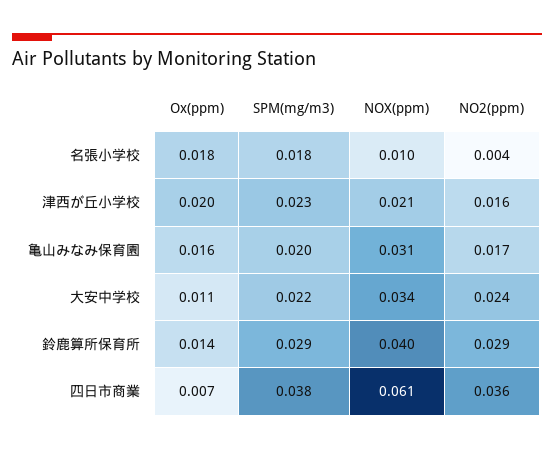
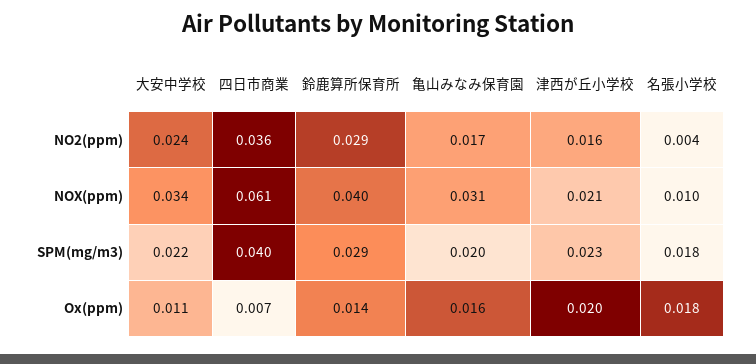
  {
    "Ox(ppm)": {
      "名張小学校": 0.018,
      "津西が丘小学校": 0.02,
      "亀山みなみ保育園": 0.016,
      "大安中学校": 0.011,
      "鈴鹿算所保育所": 0.014,
      "四日市商業": 0.007
    },
    "SPM(mg/m3)": {
      "名張小学校": 0.018,
      "津西が丘小学校": 0.023,
      "亀山みなみ保育園": 0.02,
      "大安中学校": 0.022,
      "鈴鹿算所保育所": 0.029,
-     "四日市商業": 0.038
+     "四日市商業": 0.04
    },
    "NOX(ppm)": {
      "名張小学校": 0.01,
      "津西が丘小学校": 0.021,
      "亀山みなみ保育園": 0.031,
      "大安中学校": 0.034,
      "鈴鹿算所保育所": 0.04,
      "四日市商業": 0.061
    },
    "NO2(ppm)": {
      "名張小学校": 0.004,
      "津西が丘小学校": 0.016,
      "亀山みなみ保育園": 0.017,
      "大安中学校": 0.024,
      "鈴鹿算所保育所": 0.029,
      "四日市商業": 0.036
    }
  }

